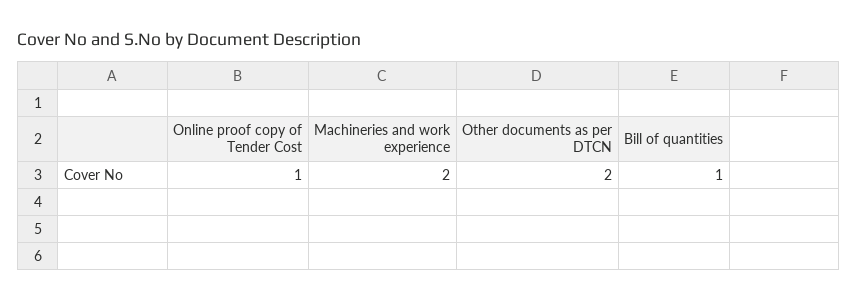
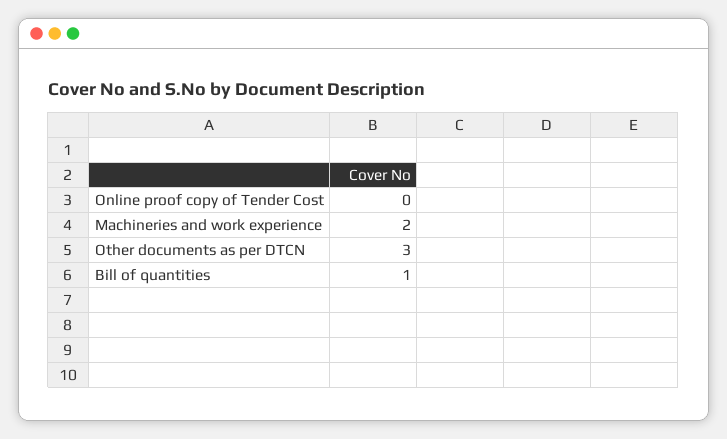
  {
-   "Online proof copy of Tender Cost": 1,
+   "Online proof copy of Tender Cost": 0,
    "Machineries and work experience": 2,
-   "Other documents as per DTCN": 2,
+   "Other documents as per DTCN": 3,
    "Bill of quantities": 1
  }

